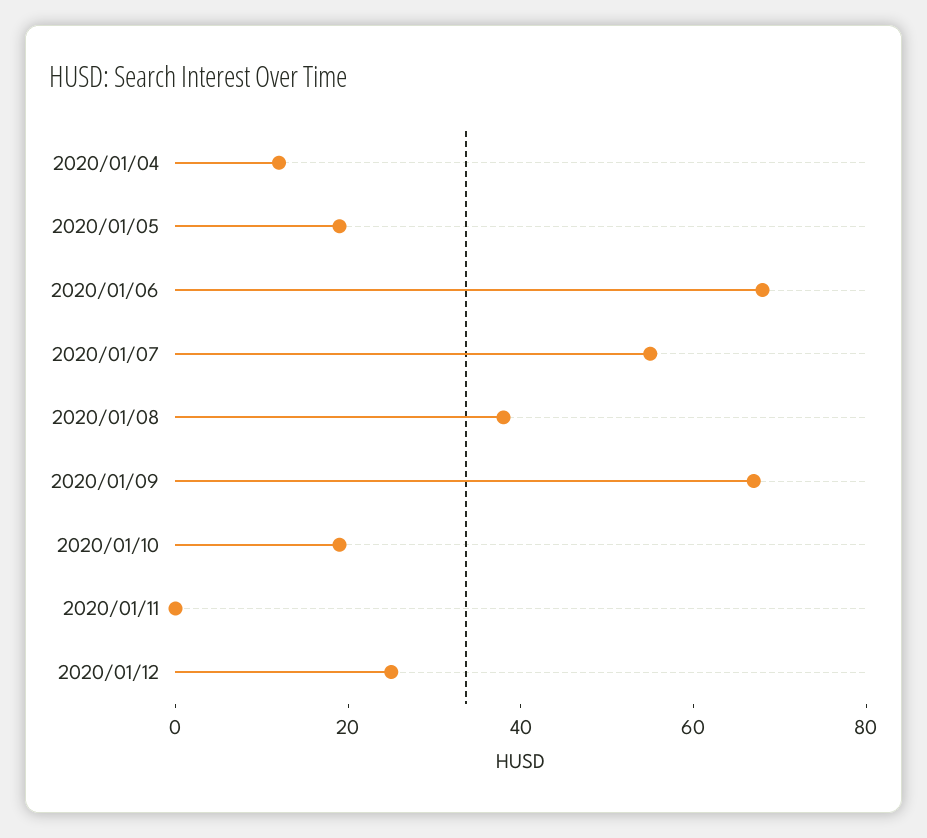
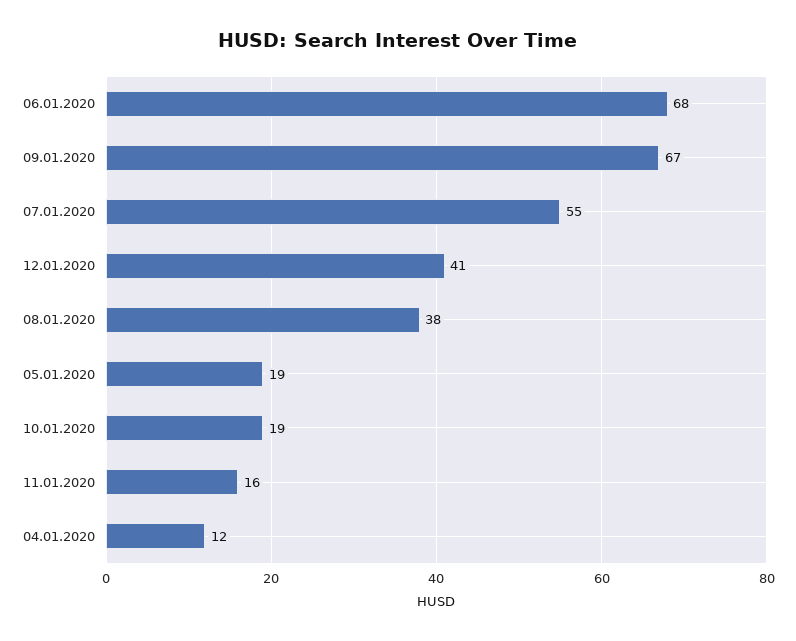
  {
    "2020/01/04": 12,
    "2020/01/05": 19,
    "2020/01/06": 68,
    "2020/01/07": 55,
    "2020/01/08": 38,
    "2020/01/09": 67,
    "2020/01/10": 19,
-   "2020/01/11": 0,
+   "2020/01/11": 16,
-   "2020/01/12": 25
+   "2020/01/12": 41
  }

